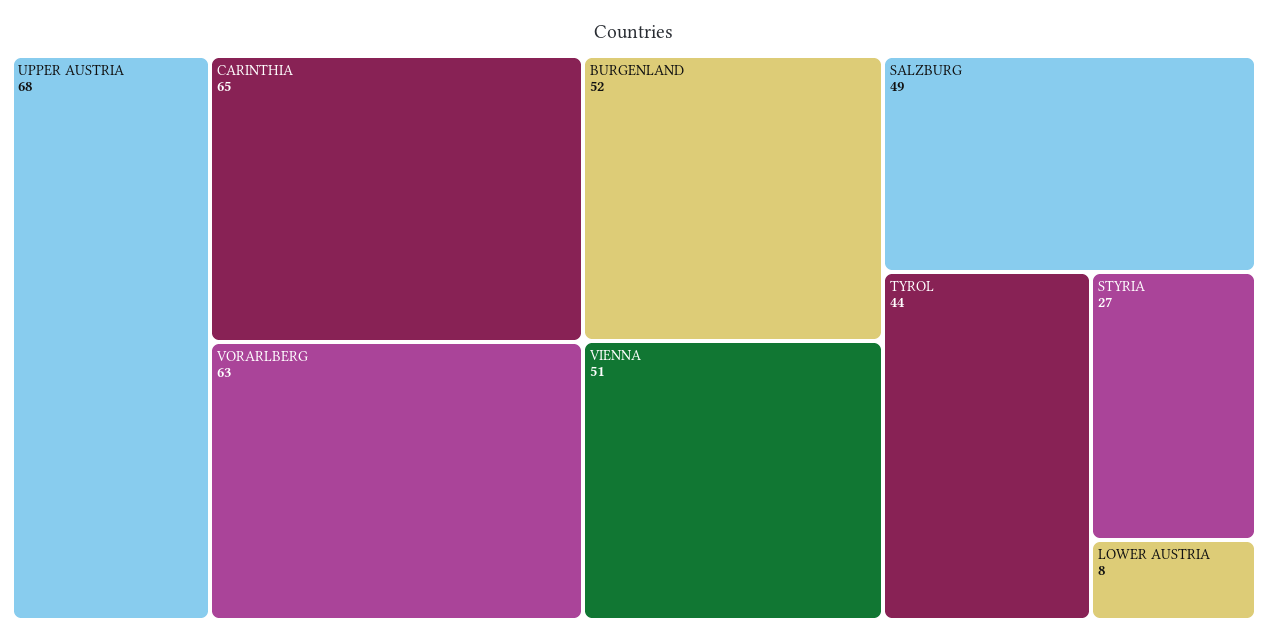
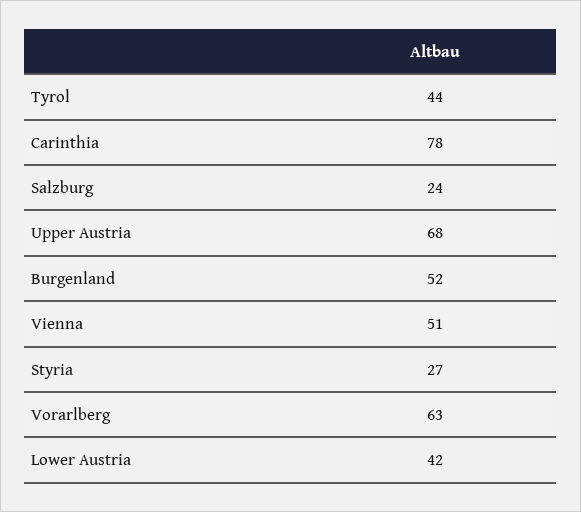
  {
    "UPPER AUSTRIA": 68,
-   "CARINTHIA": 65,
+   "CARINTHIA": 78,
    "VORARLBERG": 63,
    "BURGENLAND": 52,
    "VIENNA": 51,
-   "SALZBURG": 49,
+   "SALZBURG": 24,
    "TYROL": 44,
    "STYRIA": 27,
-   "LOWER AUSTRIA": 8
+   "LOWER AUSTRIA": 42
  }

